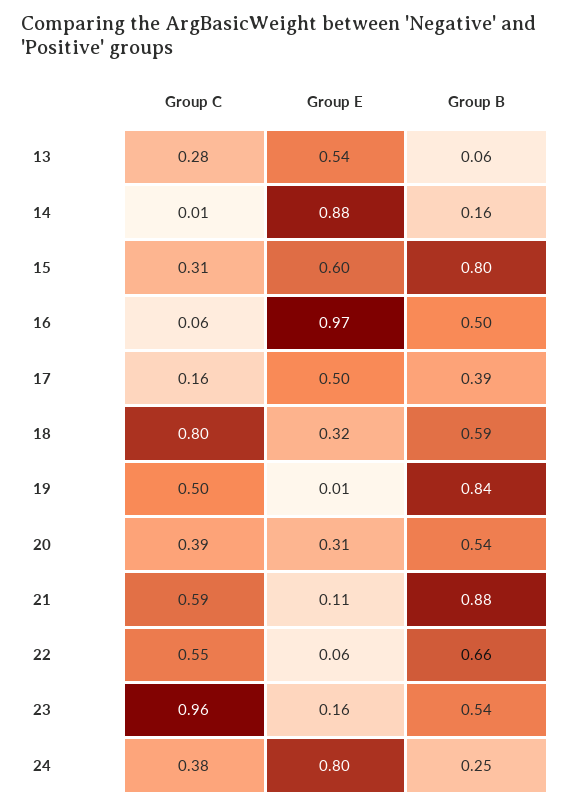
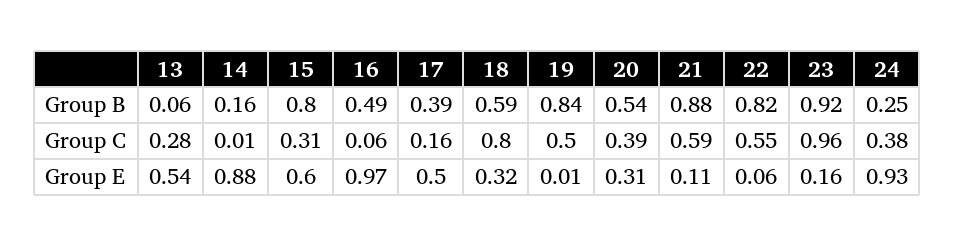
  {
    "Group C": {
      "13": 0.28,
      "14": 0.01,
      "15": 0.31,
      "16": 0.06,
      "17": 0.16,
      "18": 0.8,
      "19": 0.5,
      "20": 0.39,
      "21": 0.59,
      "22": 0.55,
      "23": 0.96,
      "24": 0.38
    },
    "Group E": {
      "13": 0.54,
      "14": 0.88,
      "15": 0.6,
      "16": 0.97,
      "17": 0.5,
      "18": 0.32,
      "19": 0.01,
      "20": 0.31,
      "21": 0.11,
      "22": 0.06,
      "23": 0.16,
-     "24": 0.8
+     "24": 0.93
    },
    "Group B": {
      "13": 0.06,
      "14": 0.16,
      "15": 0.8,
-     "16": 0.5,
+     "16": 0.49,
      "17": 0.39,
      "18": 0.59,
      "19": 0.84,
      "20": 0.54,
      "21": 0.88,
-     "22": 0.66,
+     "22": 0.82,
-     "23": 0.54,
+     "23": 0.92,
      "24": 0.25
    }
  }

